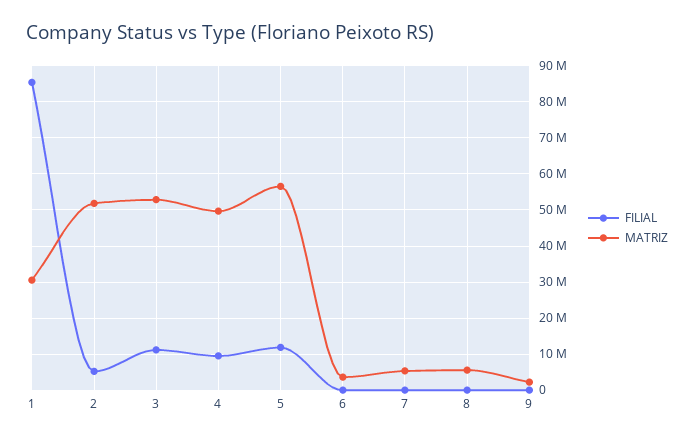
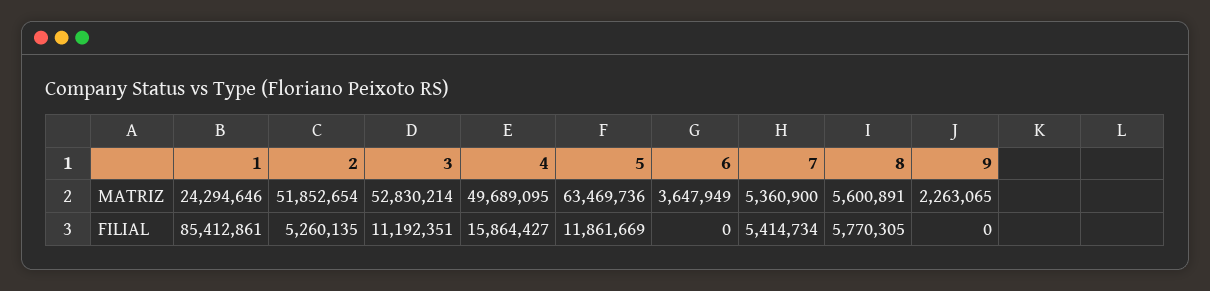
  {
    "FILIAL": {
      "1": 85412861,
      "2": 5260135,
      "3": 11192351,
-     "4": 10000000,
+     "4": 15864427,
      "5": 11861669,
      "6": 0,
-     "7": 0,
+     "7": 5414734,
-     "8": 0,
+     "8": 5770305,
      "9": 0
    },
    "MATRIZ": {
-     "1": 30000000,
+     "1": 24294646,
      "2": 51852654,
      "3": 52830214,
      "4": 49689095,
-     "5": 56000000,
+     "5": 63469736,
      "6": 3647949,
      "7": 5360900,
      "8": 5600891,
      "9": 2263065
    }
  }

